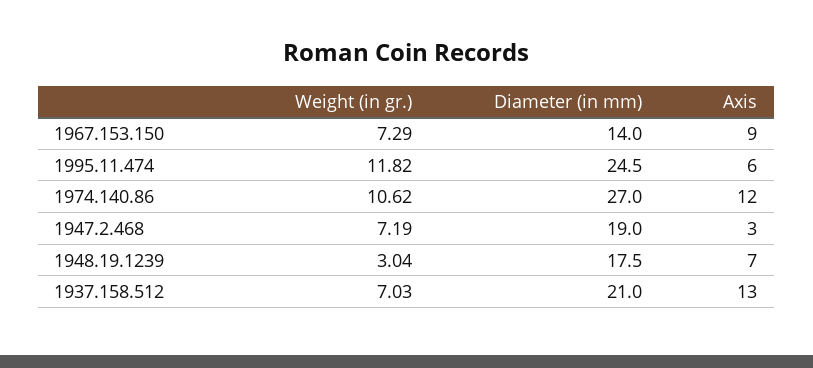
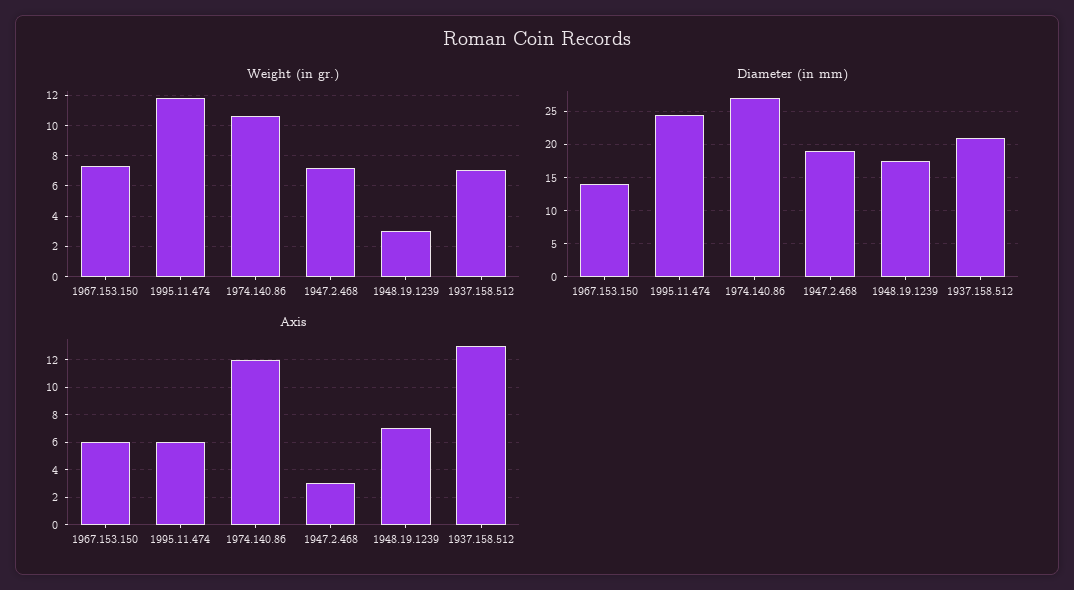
  {
    "Weight (in gr.)": {
      "1967.153.150": 7.29,
      "1995.11.474": 11.82,
      "1974.140.86": 10.62,
      "1947.2.468": 7.19,
      "1948.19.1239": 3.04,
      "1937.158.512": 7.03
    },
    "Diameter (in mm)": {
      "1967.153.150": 14,
      "1995.11.474": 24.5,
      "1974.140.86": 27,
      "1947.2.468": 19,
      "1948.19.1239": 17.5,
      "1937.158.512": 21
    },
    "Axis": {
-     "1967.153.150": 9,
+     "1967.153.150": 6,
      "1995.11.474": 6,
      "1974.140.86": 12,
      "1947.2.468": 3,
      "1948.19.1239": 7,
      "1937.158.512": 13
    }
  }

